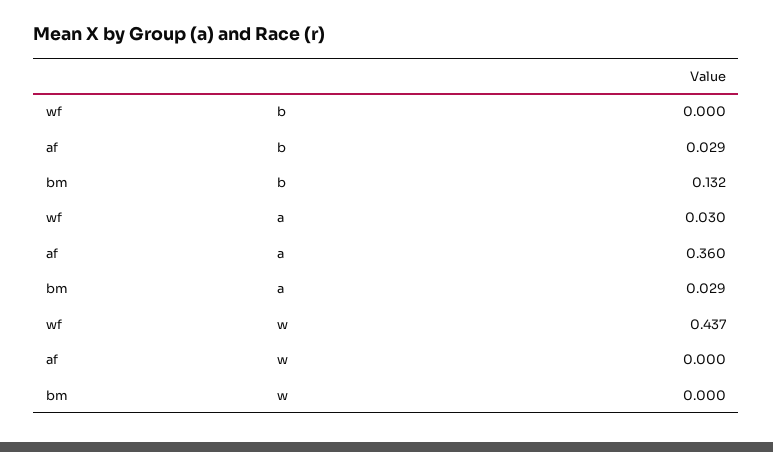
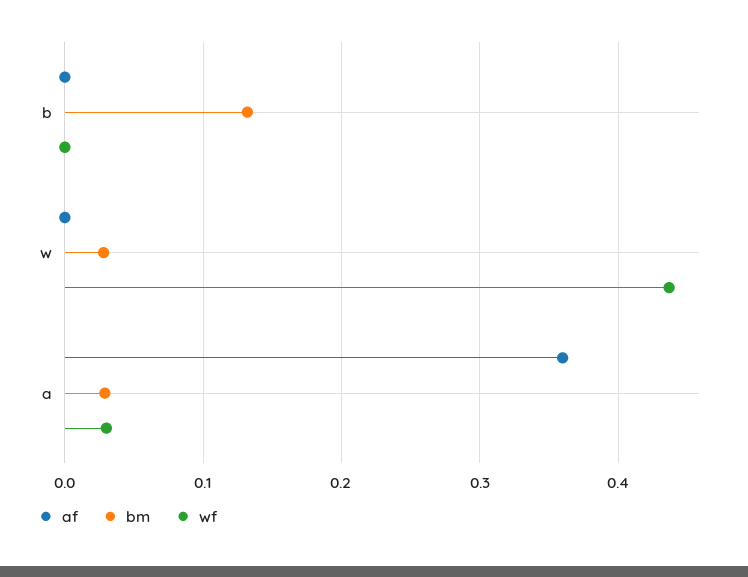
  {
    "wf": {
      "b": 0,
      "a": 0.03,
      "w": 0.437
    },
    "af": {
-     "b": 0.029,
+     "b": 0,
      "a": 0.36,
      "w": 0
    },
    "bm": {
      "b": 0.132,
      "a": 0.029,
-     "w": 0
+     "w": 0.03
    }
  }

